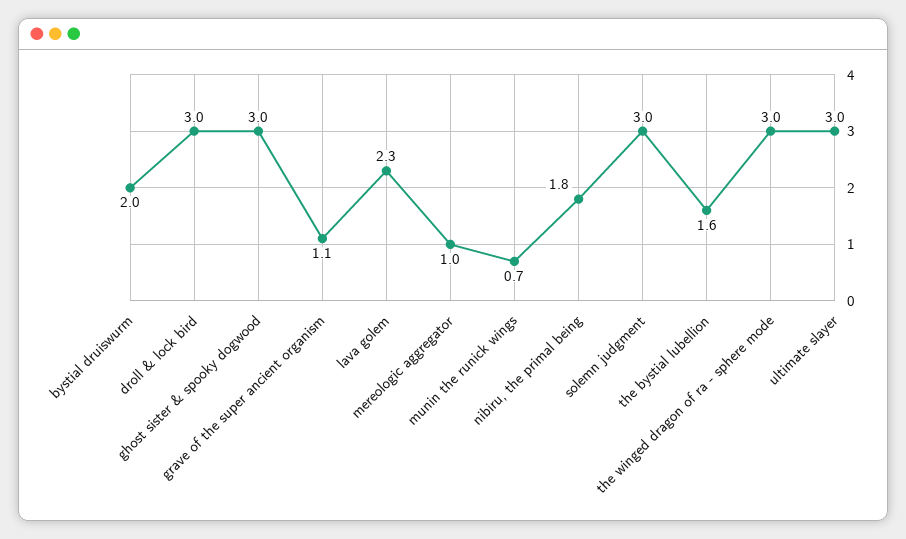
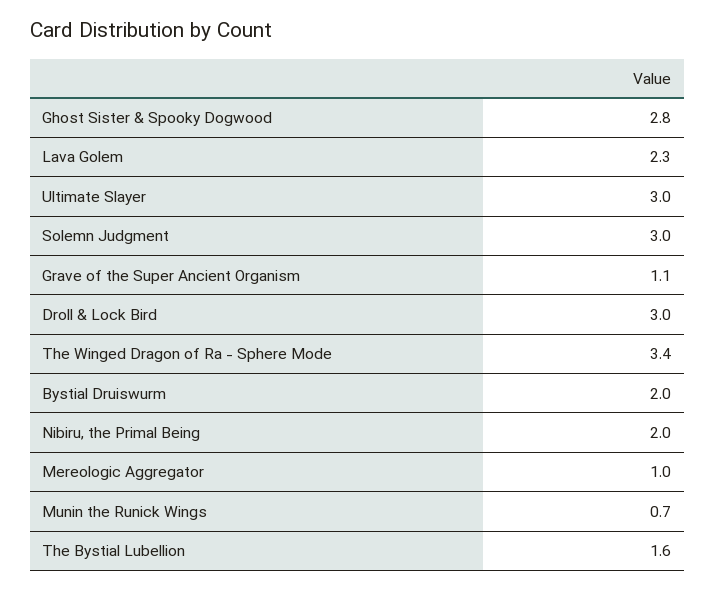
  {
    "bystial druiswurm": 2,
    "droll & lock bird": 3,
-   "ghost sister & spooky dogwood": 3,
+   "ghost sister & spooky dogwood": 2.8,
    "grave of the super ancient organism": 1.1,
    "lava golem": 2.3,
    "mereologic aggregator": 1,
    "munin the runick wings": 0.7,
-   "nibiru, the primal being": 1.8,
+   "nibiru, the primal being": 2,
    "solemn judgment": 3,
    "the bystial lubellion": 1.6,
-   "the winged dragon of ra - sphere mode": 3,
+   "the winged dragon of ra - sphere mode": 3.4,
    "ultimate slayer": 3
  }

